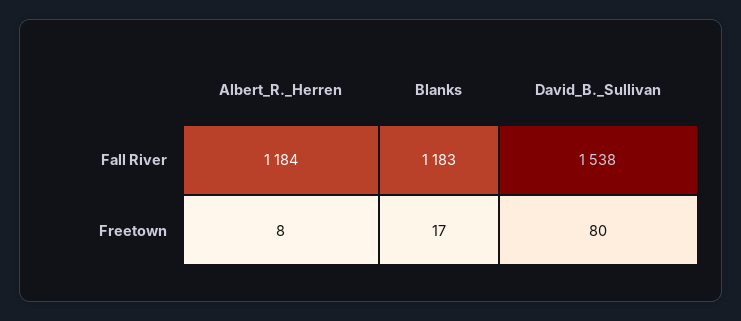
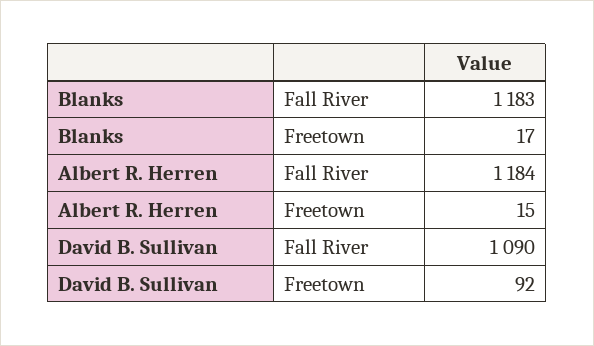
  {
    "Albert_R._Herren": {
      "Fall River": 1184,
-     "Freetown": 8
+     "Freetown": 15
    },
    "Blanks": {
      "Fall River": 1183,
      "Freetown": 17
    },
    "David_B._Sullivan": {
-     "Fall River": 1538,
+     "Fall River": 1090,
-     "Freetown": 80
+     "Freetown": 92
    }
  }

